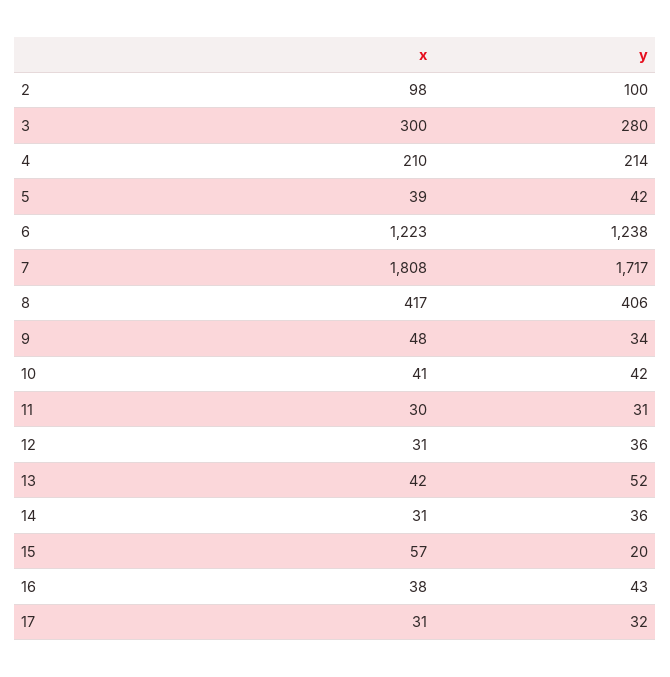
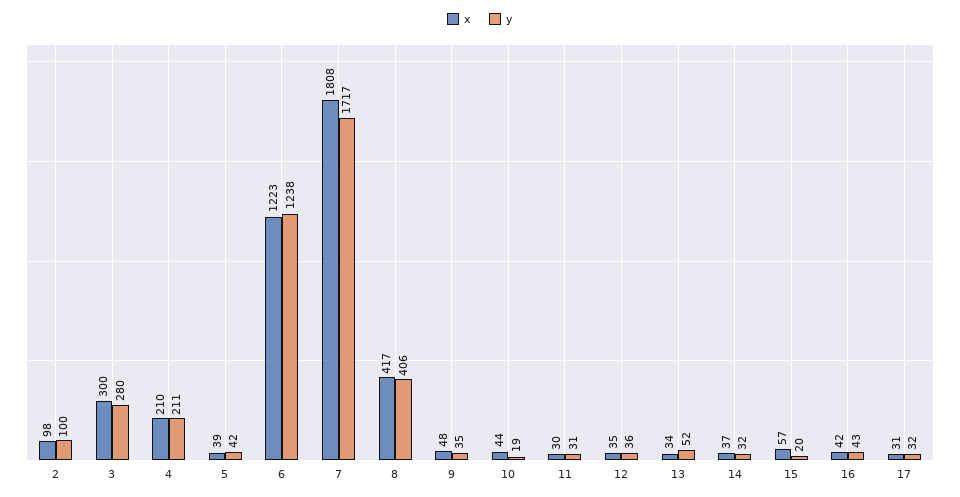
  {
    "x": {
      "2": 98,
      "3": 300,
      "4": 210,
      "5": 39,
      "6": 1223,
      "7": 1808,
      "8": 417,
      "9": 48,
-     "10": 41,
+     "10": 44,
      "11": 30,
-     "12": 31,
+     "12": 35,
-     "13": 42,
+     "13": 34,
-     "14": 31,
+     "14": 37,
      "15": 57,
-     "16": 38,
+     "16": 42,
      "17": 31
    },
    "y": {
      "2": 100,
      "3": 280,
-     "4": 214,
+     "4": 211,
      "5": 42,
      "6": 1238,
      "7": 1717,
      "8": 406,
-     "9": 34,
+     "9": 35,
-     "10": 42,
+     "10": 19,
      "11": 31,
      "12": 36,
      "13": 52,
-     "14": 36,
+     "14": 32,
      "15": 20,
      "16": 43,
      "17": 32
    }
  }

